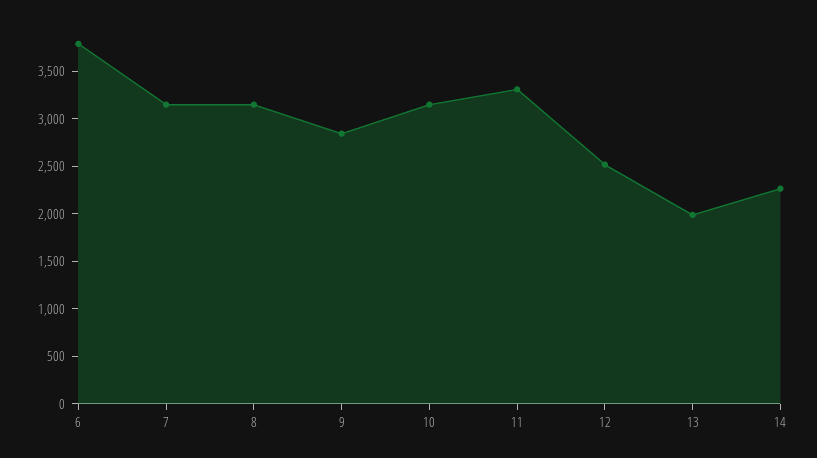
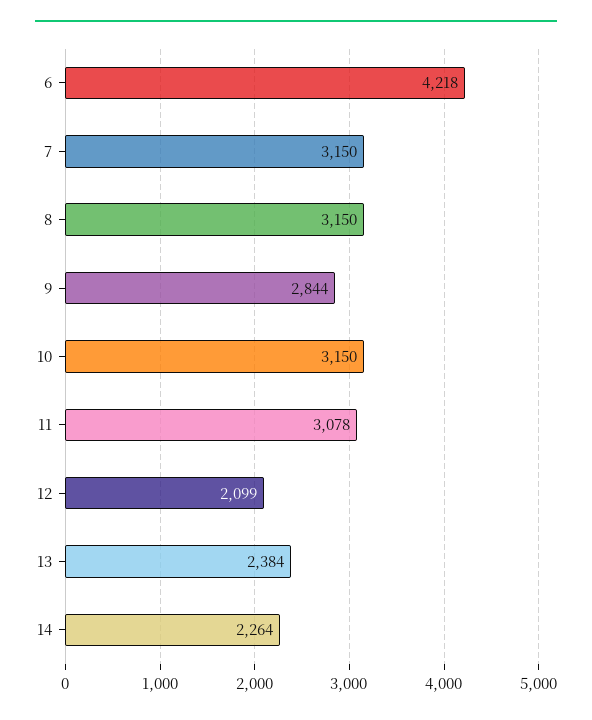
  {
-   "6": 3800,
+   "6": 4218,
    "7": 3150,
    "8": 3150,
    "9": 2844,
    "10": 3150,
-   "11": 3300,
+   "11": 3078,
-   "12": 2500,
+   "12": 2099,
-   "13": 2000,
+   "13": 2384,
    "14": 2264
  }

